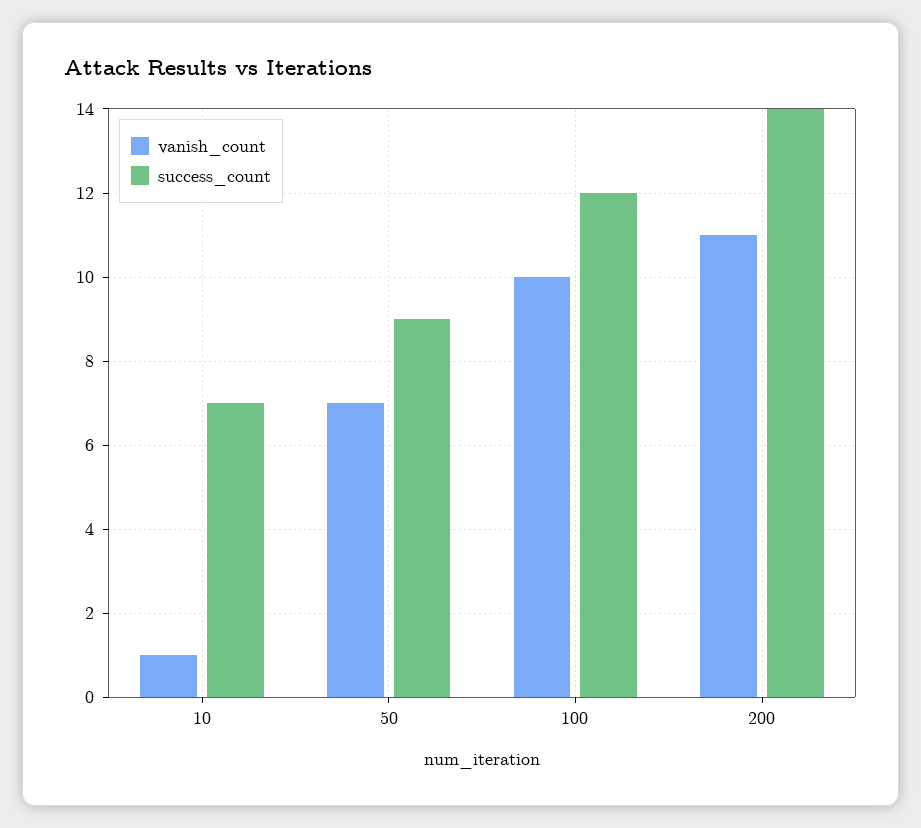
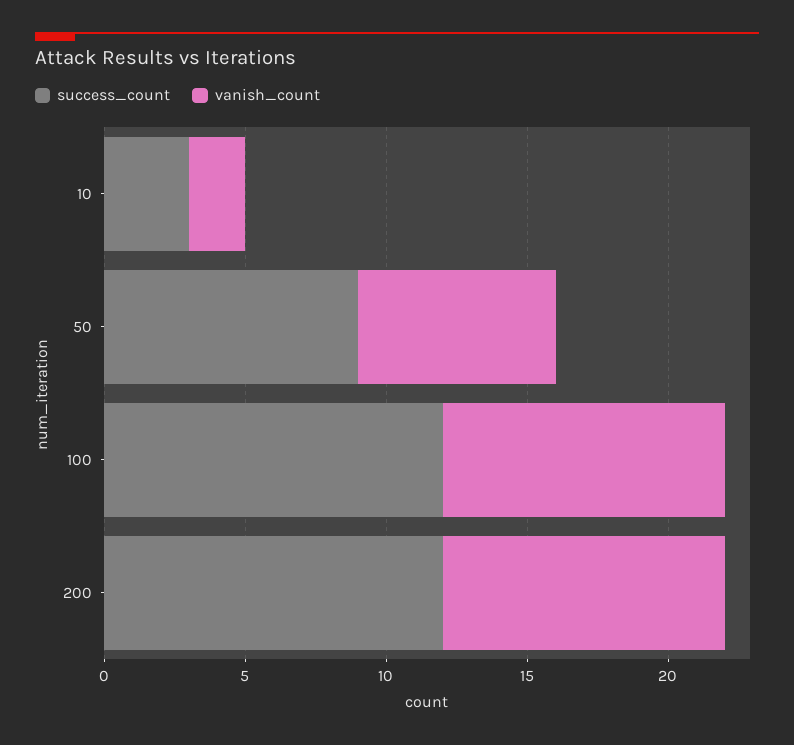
  {
    "vanish_count": {
-     "10": 1,
+     "10": 2,
      "50": 7,
      "100": 10,
-     "200": 11
+     "200": 10
    },
    "success_count": {
-     "10": 7,
+     "10": 3,
      "50": 9,
      "100": 12,
-     "200": 14
+     "200": 12
    }
  }

